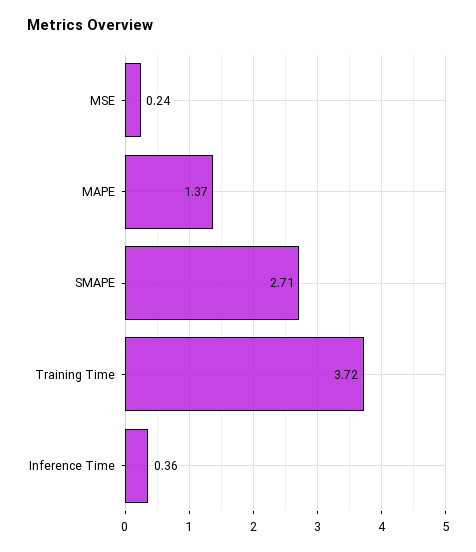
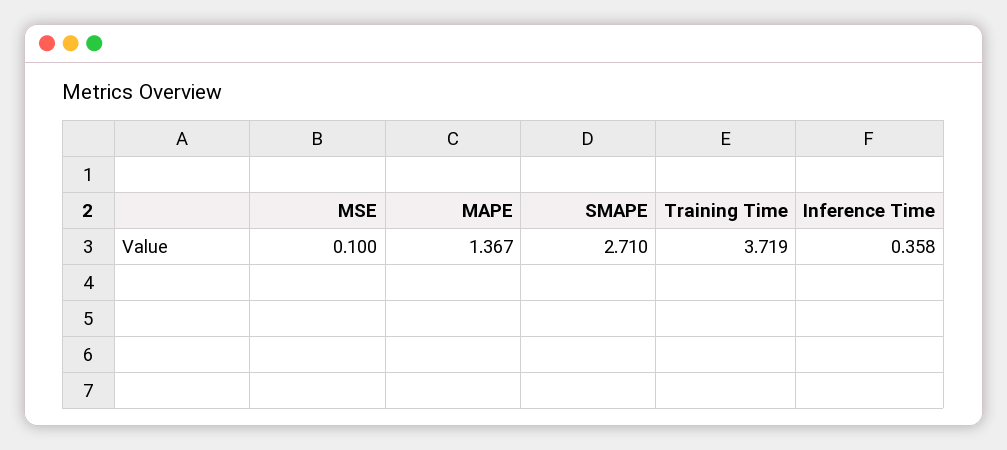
  {
-   "MSE": 0.24,
+   "MSE": 0.1,
    "MAPE": 1.367,
    "SMAPE": 2.71,
    "Training Time": 3.719,
    "Inference Time": 0.358
  }

